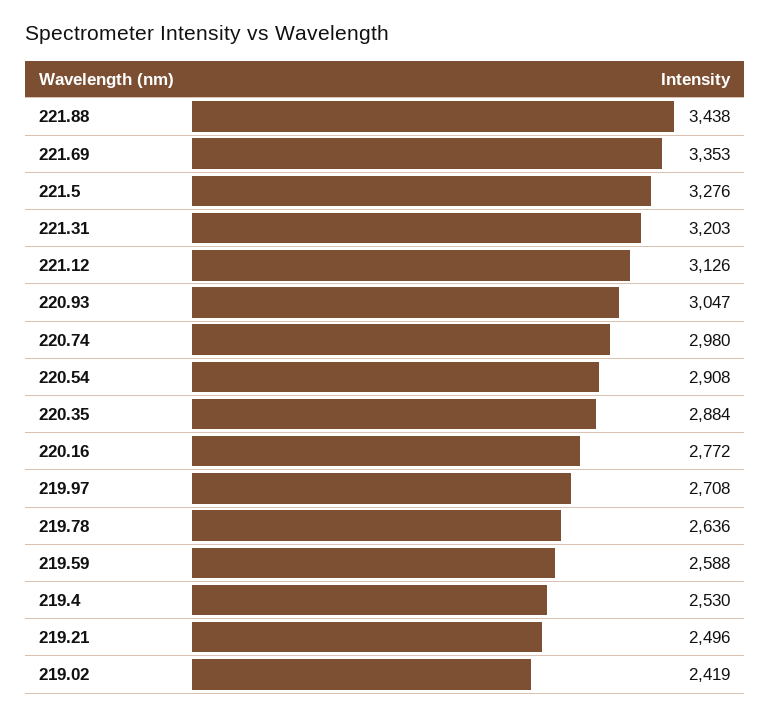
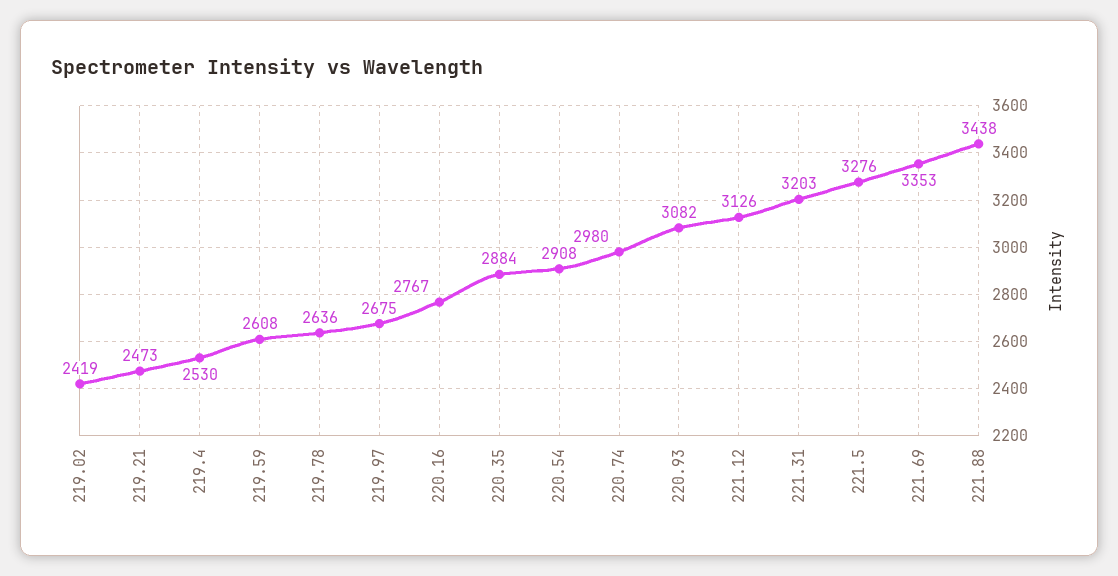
  {
    "221.88": 3438,
    "221.69": 3353,
    "221.5": 3276,
    "221.31": 3203,
    "221.12": 3126,
-   "220.93": 3047,
+   "220.93": 3082,
    "220.74": 2980,
    "220.54": 2908,
    "220.35": 2884,
-   "220.16": 2772,
+   "220.16": 2767,
-   "219.97": 2708,
+   "219.97": 2675,
    "219.78": 2636,
-   "219.59": 2588,
+   "219.59": 2608,
    "219.4": 2530,
-   "219.21": 2496,
+   "219.21": 2473,
    "219.02": 2419
  }

